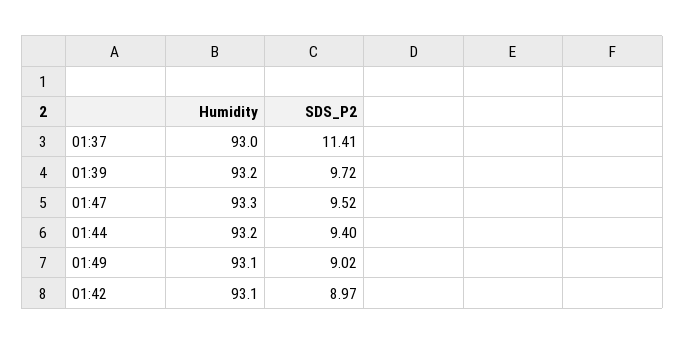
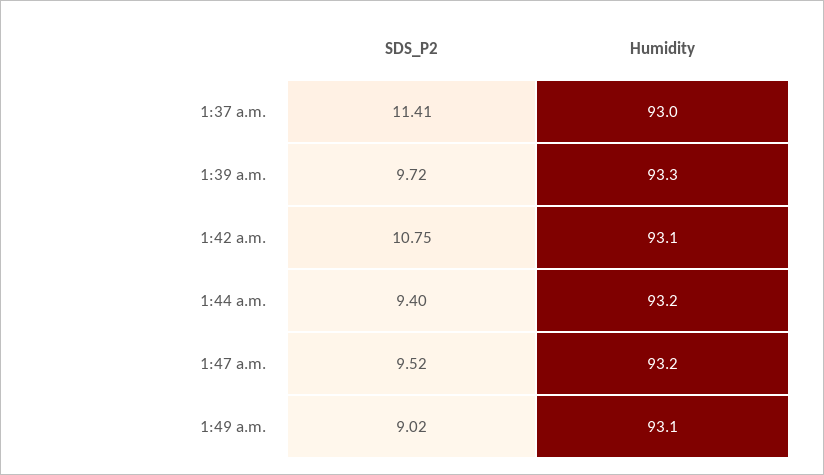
  {
    "Humidity": {
      "01:37": 93,
-     "01:39": 93.2,
+     "01:39": 93.3,
-     "01:47": 93.3,
+     "01:47": 93.2,
      "01:44": 93.2,
      "01:49": 93.1,
      "01:42": 93.1
    },
    "SDS_P2": {
      "01:37": 11.41,
      "01:39": 9.72,
      "01:47": 9.52,
      "01:44": 9.4,
      "01:49": 9.02,
-     "01:42": 8.97
+     "01:42": 10.75
    }
  }

